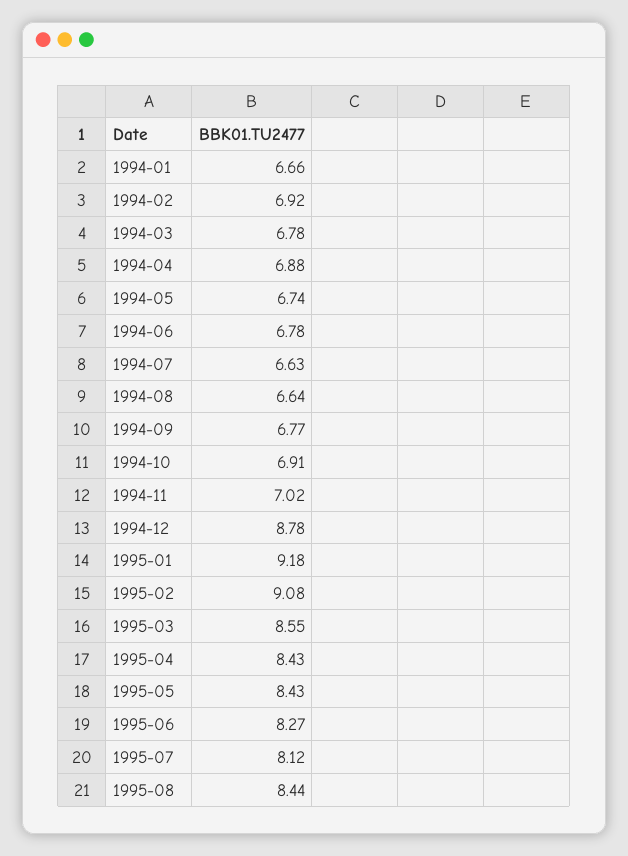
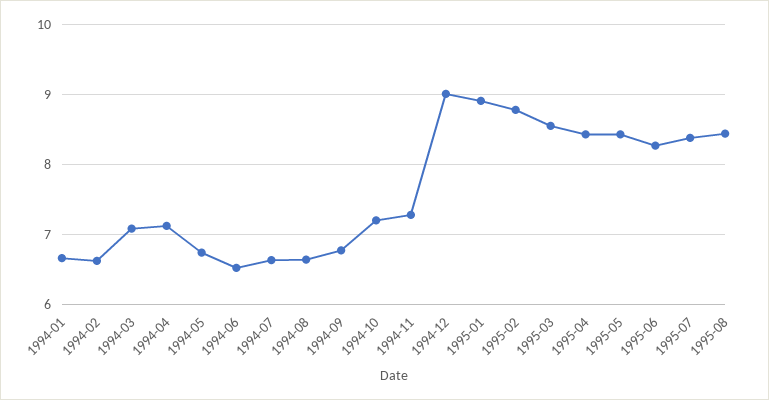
  {
    "1994-01": 6.66,
-   "1994-02": 6.92,
+   "1994-02": 6.6,
-   "1994-03": 6.78,
+   "1994-03": 7.1,
-   "1994-04": 6.88,
+   "1994-04": 7.1,
    "1994-05": 6.74,
-   "1994-06": 6.78,
+   "1994-06": 6.5,
    "1994-07": 6.63,
    "1994-08": 6.64,
    "1994-09": 6.77,
-   "1994-10": 6.91,
+   "1994-10": 7.2,
-   "1994-11": 7.02,
+   "1994-11": 7.3,
-   "1994-12": 8.78,
+   "1994-12": 9,
-   "1995-01": 9.18,
+   "1995-01": 8.9,
-   "1995-02": 9.08,
+   "1995-02": 8.8,
    "1995-03": 8.55,
    "1995-04": 8.43,
    "1995-05": 8.43,
    "1995-06": 8.27,
-   "1995-07": 8.12,
+   "1995-07": 8.4,
    "1995-08": 8.44
  }

